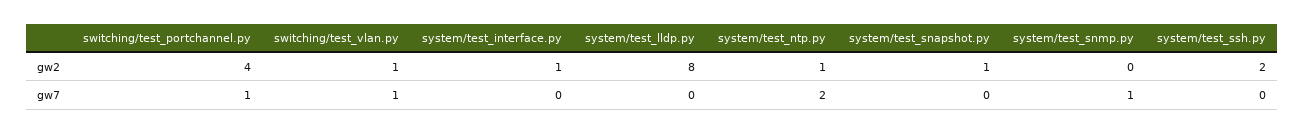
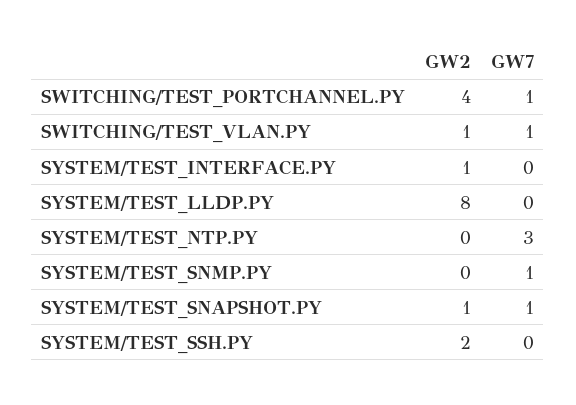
  {
    "switching/test_portchannel.py": {
      "gw2": 4,
      "gw7": 1
    },
    "switching/test_vlan.py": {
      "gw2": 1,
      "gw7": 1
    },
    "system/test_interface.py": {
      "gw2": 1,
      "gw7": 0
    },
    "system/test_lldp.py": {
      "gw2": 8,
      "gw7": 0
    },
    "system/test_ntp.py": {
-     "gw2": 1,
+     "gw2": 0,
-     "gw7": 2
+     "gw7": 3
    },
    "system/test_snapshot.py": {
      "gw2": 1,
-     "gw7": 0
+     "gw7": 1
    },
    "system/test_snmp.py": {
      "gw2": 0,
      "gw7": 1
    },
    "system/test_ssh.py": {
      "gw2": 2,
      "gw7": 0
    }
  }

